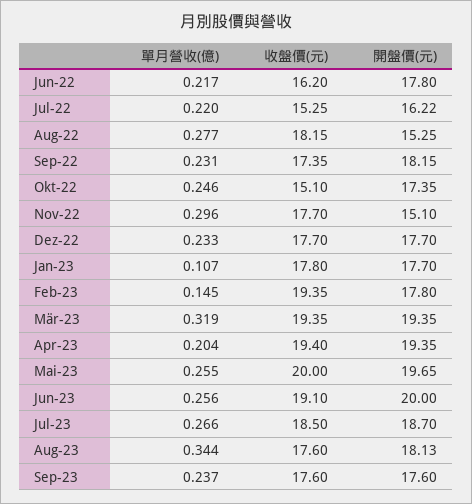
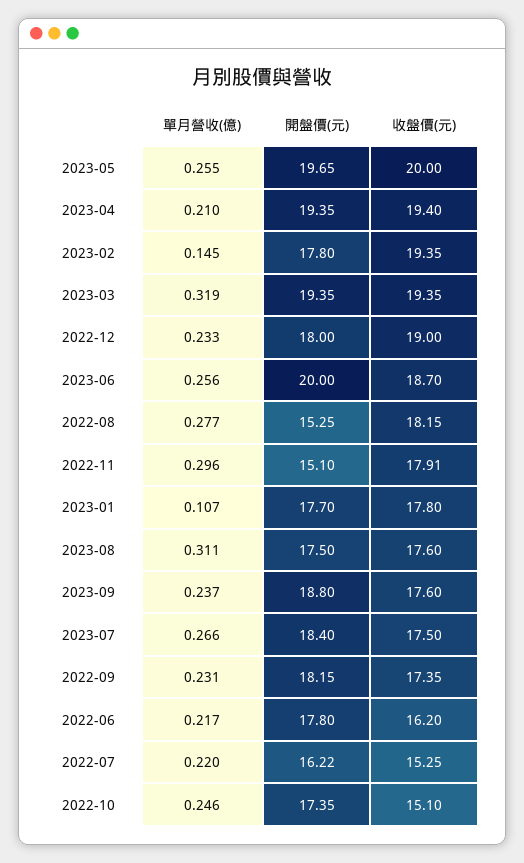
  {
    "單月營收(億)": {
      "Jun-22": 0.217,
      "Jul-22": 0.22,
      "Aug-22": 0.277,
      "Sep-22": 0.231,
      "Okt-22": 0.246,
      "Nov-22": 0.296,
      "Dez-22": 0.233,
      "Jan-23": 0.107,
      "Feb-23": 0.145,
      "Mär-23": 0.319,
-     "Apr-23": 0.204,
+     "Apr-23": 0.21,
      "Mai-23": 0.255,
      "Jun-23": 0.256,
      "Jul-23": 0.266,
-     "Aug-23": 0.344,
+     "Aug-23": 0.311,
      "Sep-23": 0.237
    },
    "收盤價(元)": {
      "Jun-22": 16.2,
      "Jul-22": 15.25,
      "Aug-22": 18.15,
      "Sep-22": 17.35,
      "Okt-22": 15.1,
-     "Nov-22": 17.7,
+     "Nov-22": 17.91,
-     "Dez-22": 17.7,
+     "Dez-22": 19,
      "Jan-23": 17.8,
      "Feb-23": 19.35,
      "Mär-23": 19.35,
      "Apr-23": 19.4,
      "Mai-23": 20,
-     "Jun-23": 19.1,
+     "Jun-23": 18.7,
-     "Jul-23": 18.5,
+     "Jul-23": 17.5,
      "Aug-23": 17.6,
      "Sep-23": 17.6
    },
    "開盤價(元)": {
      "Jun-22": 17.8,
      "Jul-22": 16.22,
      "Aug-22": 15.25,
      "Sep-22": 18.15,
      "Okt-22": 17.35,
      "Nov-22": 15.1,
-     "Dez-22": 17.7,
+     "Dez-22": 18,
      "Jan-23": 17.7,
      "Feb-23": 17.8,
      "Mär-23": 19.35,
      "Apr-23": 19.35,
      "Mai-23": 19.65,
      "Jun-23": 20,
-     "Jul-23": 18.7,
+     "Jul-23": 18.4,
-     "Aug-23": 18.13,
+     "Aug-23": 17.5,
-     "Sep-23": 17.6
+     "Sep-23": 18.8
    }
  }

